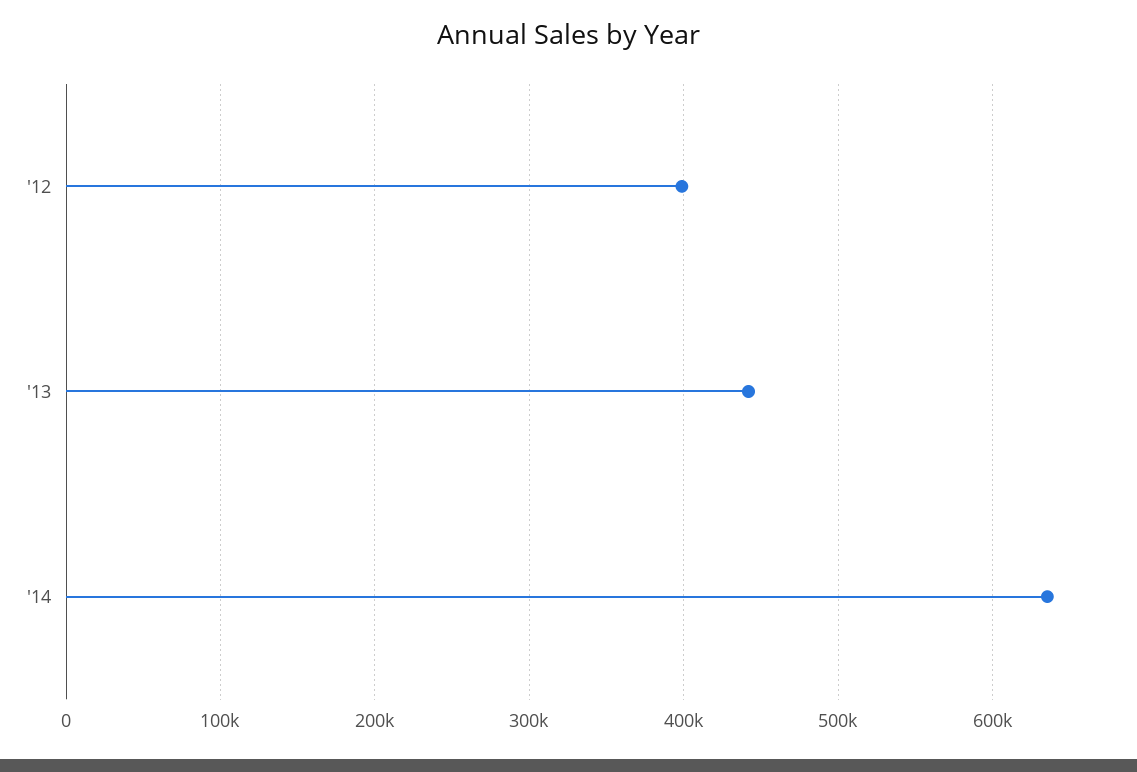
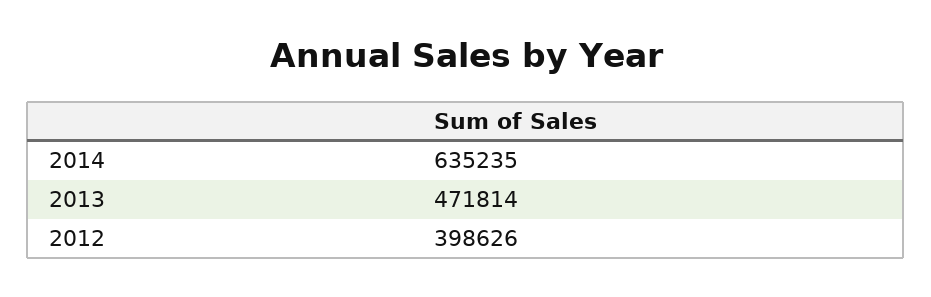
  {
    "'12": 398626,
-   "'13": 440000,
+   "'13": 471814,
    "'14": 635235
  }

